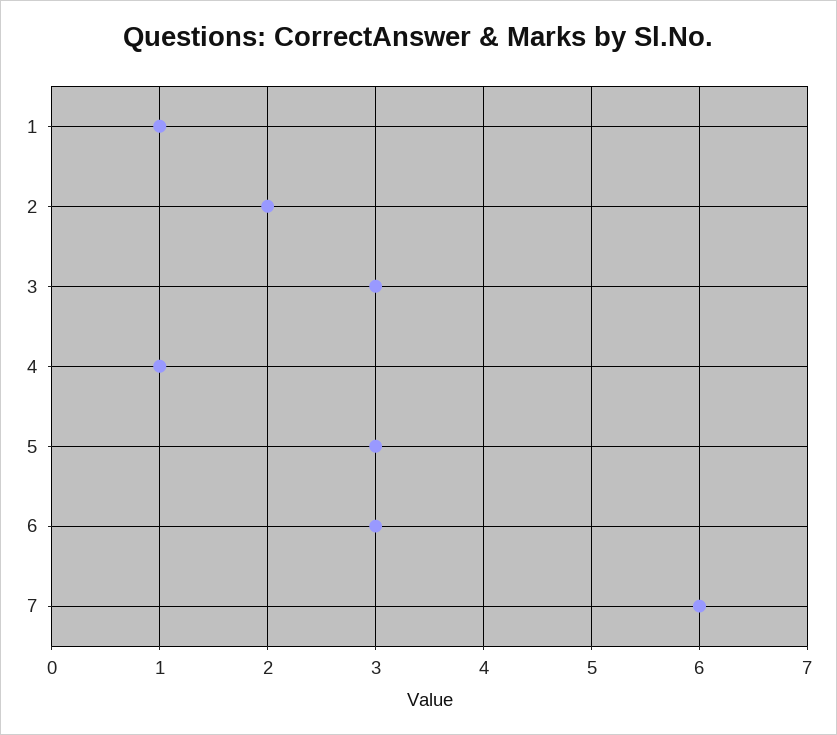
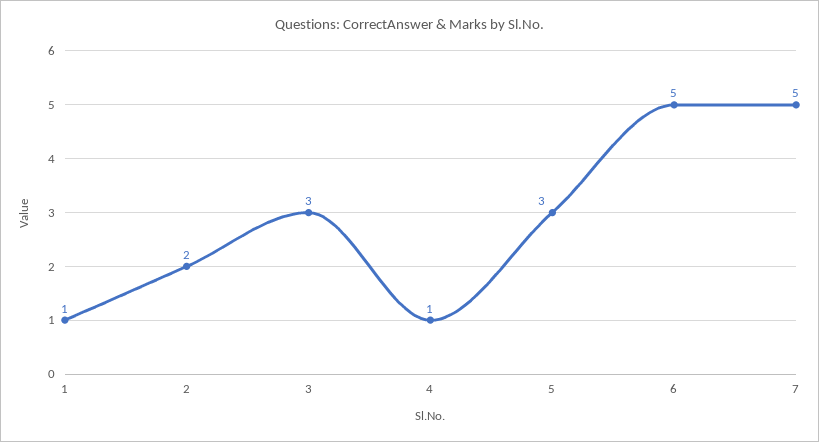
  {
    "1": 1,
    "2": 2,
    "3": 3,
    "4": 1,
    "5": 3,
-   "6": 3,
+   "6": 5,
-   "7": 6
+   "7": 5
  }

